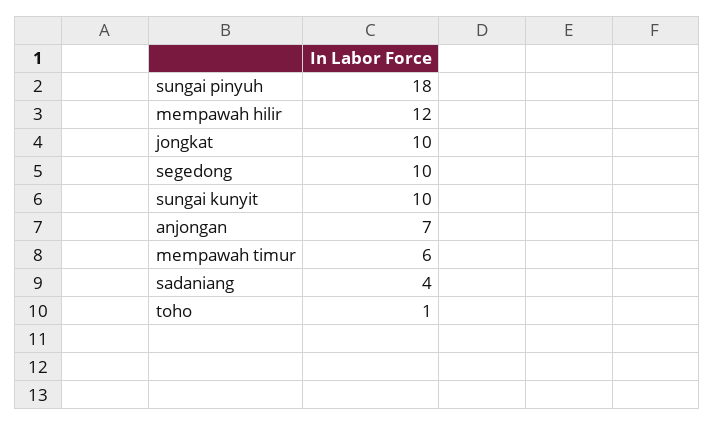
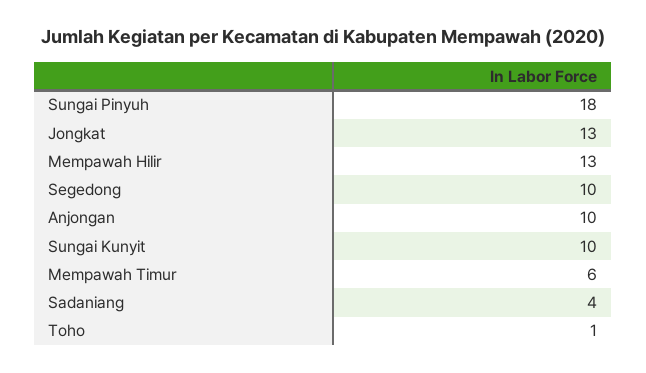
  {
    "sungai pinyuh": 18,
-   "mempawah hilir": 12,
+   "mempawah hilir": 13,
-   "jongkat": 10,
+   "jongkat": 13,
    "segedong": 10,
    "sungai kunyit": 10,
-   "anjongan": 7,
+   "anjongan": 10,
    "mempawah timur": 6,
    "sadaniang": 4,
    "toho": 1
  }

